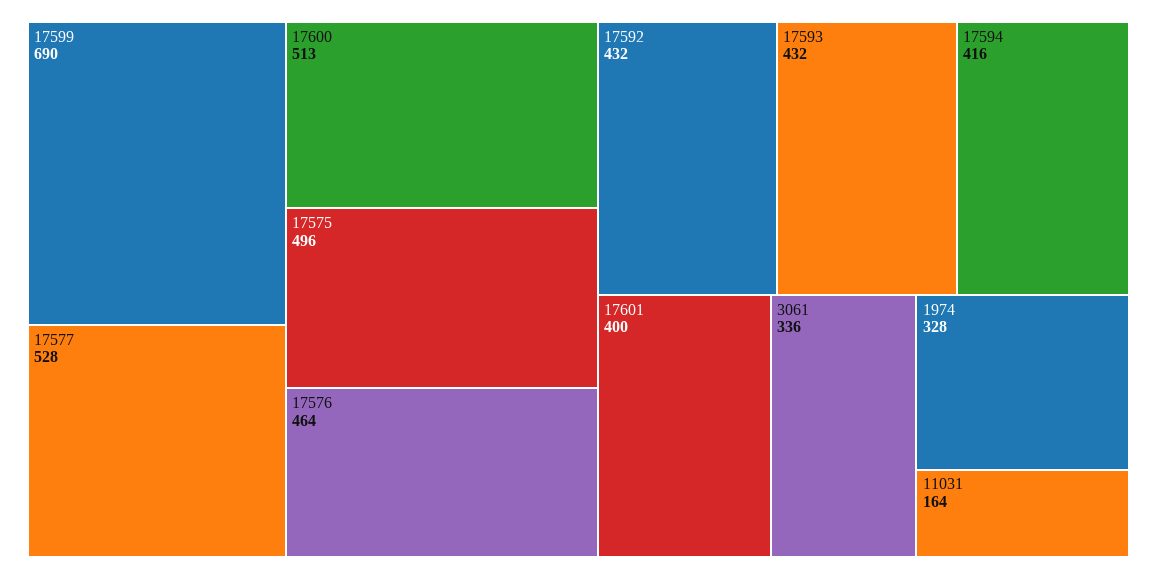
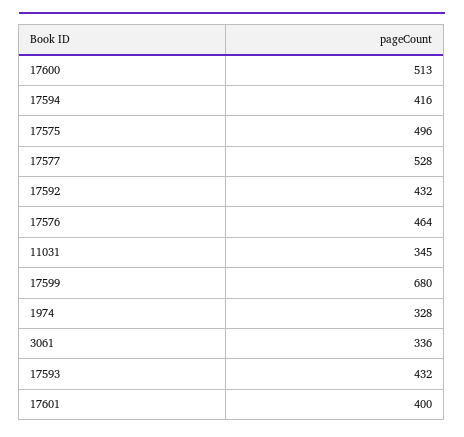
  {
-   "17599": 690,
+   "17599": 680,
    "17577": 528,
    "17600": 513,
    "17575": 496,
    "17576": 464,
    "17592": 432,
    "17593": 432,
    "17594": 416,
    "17601": 400,
    "3061": 336,
    "1974": 328,
-   "11031": 164
+   "11031": 345
  }

